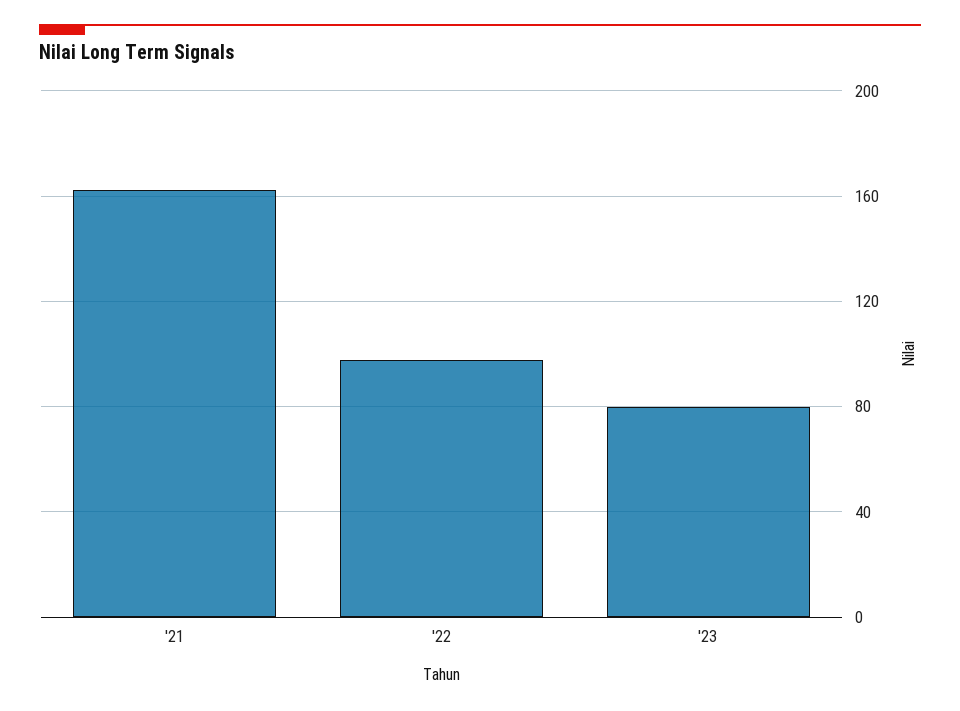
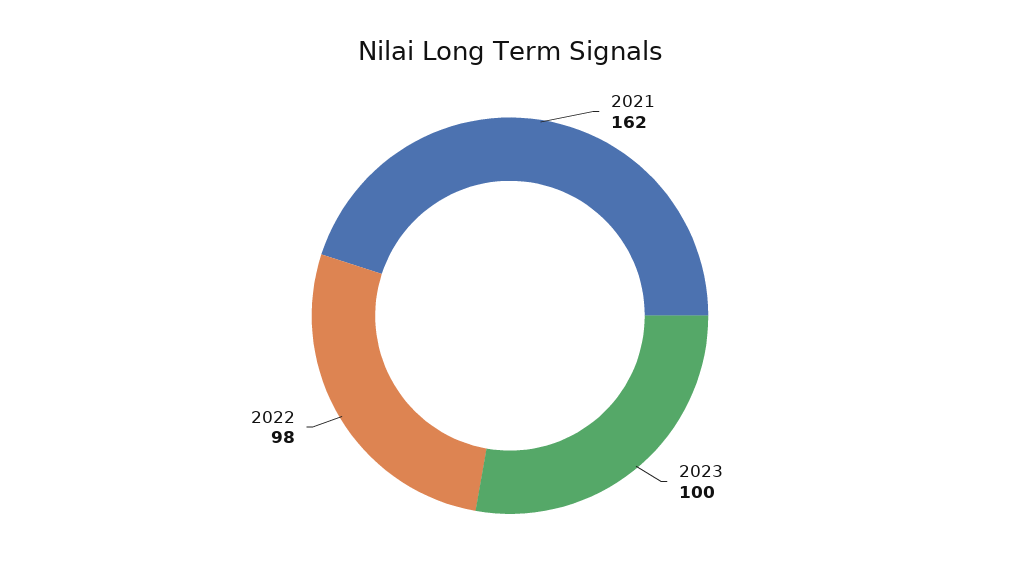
  {
    "'21": 162,
    "'22": 98,
-   "'23": 80
+   "'23": 100
  }

